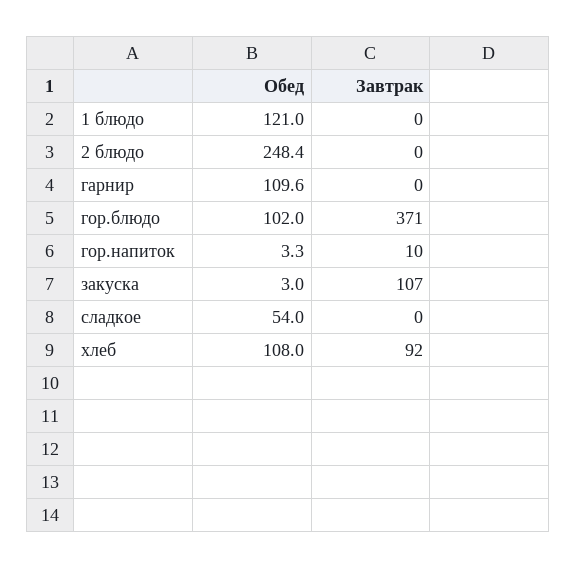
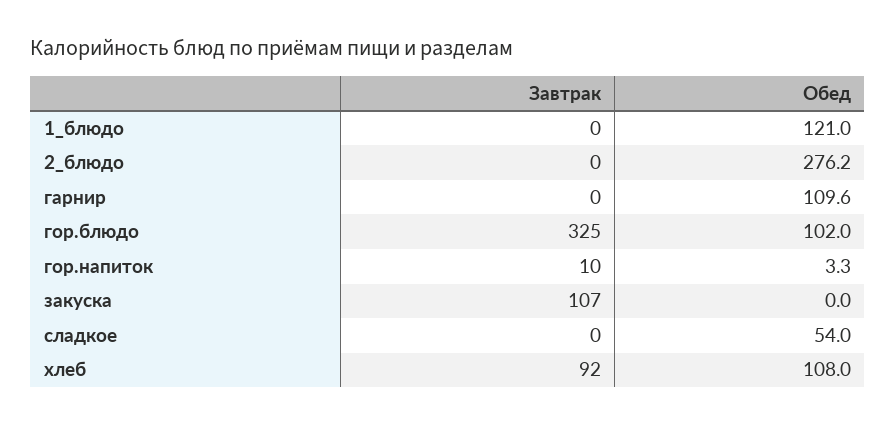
  {
    "Обед": {
      "1 блюдо": 121,
-     "2 блюдо": 248.4,
+     "2 блюдо": 276.2,
      "гарнир": 109.6,
      "гор.блюдо": 102,
      "гор.напиток": 3.3,
-     "закуска": 3,
+     "закуска": 0,
      "сладкое": 54,
      "хлеб": 108
    },
    "Завтрак": {
      "1 блюдо": 0,
      "2 блюдо": 0,
      "гарнир": 0,
-     "гор.блюдо": 371,
+     "гор.блюдо": 325,
      "гор.напиток": 10,
      "закуска": 107,
      "сладкое": 0,
      "хлеб": 92
    }
  }

